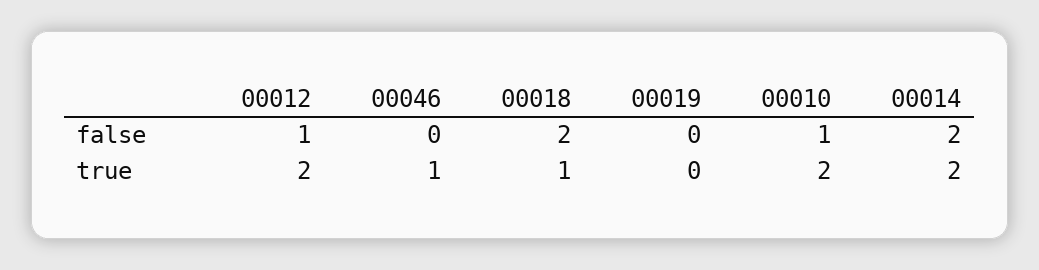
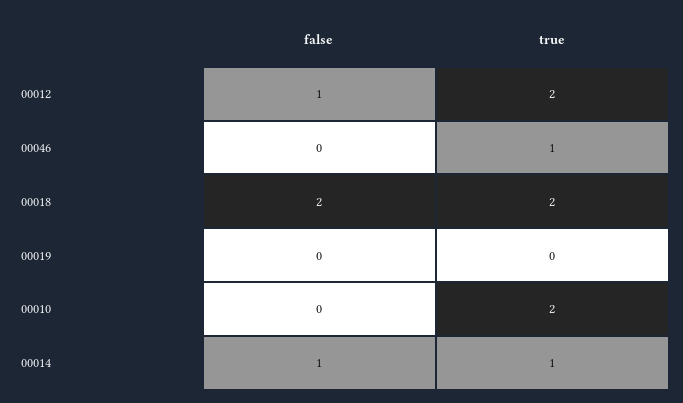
  {
    "00012": {
      "false": 1,
      "true": 2
    },
    "00046": {
      "false": 0,
      "true": 1
    },
    "00018": {
      "false": 2,
-     "true": 1
+     "true": 2
    },
    "00019": {
      "false": 0,
      "true": 0
    },
    "00010": {
-     "false": 1,
+     "false": 0,
      "true": 2
    },
    "00014": {
-     "false": 2,
+     "false": 1,
-     "true": 2
+     "true": 1
    }
  }

